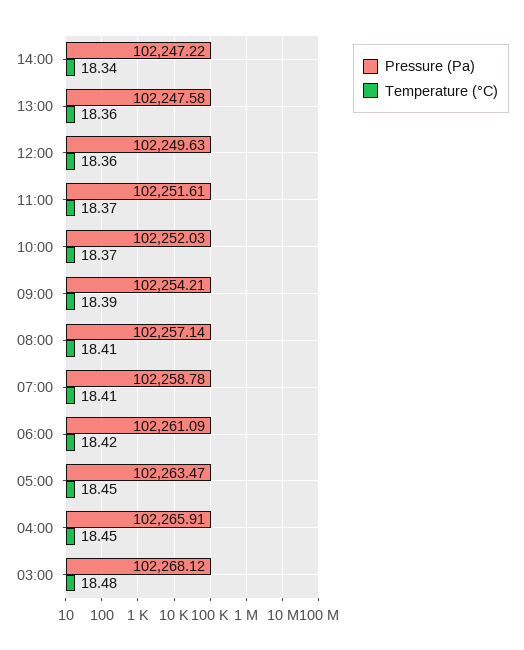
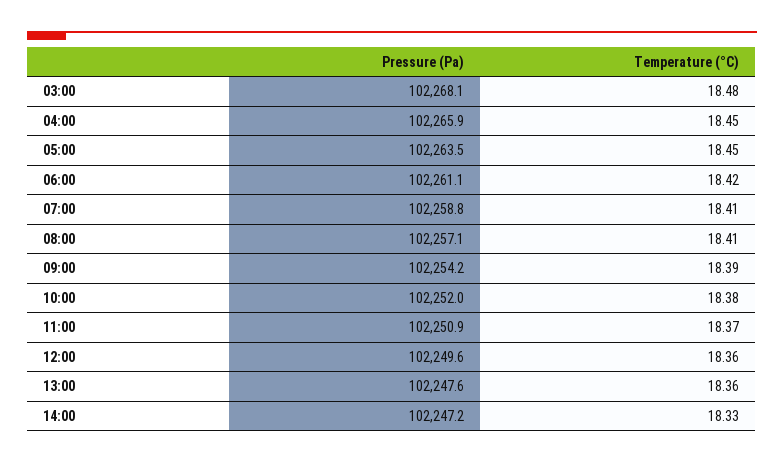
  {
    "Pressure (Pa)": {
      "14:00": 102247.22,
      "13:00": 102247.58,
      "12:00": 102249.63,
-     "11:00": 102251.61,
+     "11:00": 102250.9,
      "10:00": 102252.03,
      "09:00": 102254.21,
      "08:00": 102257.14,
      "07:00": 102258.78,
      "06:00": 102261.09,
      "05:00": 102263.47,
      "04:00": 102265.91,
      "03:00": 102268.12
    },
    "Temperature (°C)": {
-     "14:00": 18.34,
+     "14:00": 18.33,
      "13:00": 18.36,
      "12:00": 18.36,
      "11:00": 18.37,
-     "10:00": 18.37,
+     "10:00": 18.38,
      "09:00": 18.39,
      "08:00": 18.41,
      "07:00": 18.41,
      "06:00": 18.42,
      "05:00": 18.45,
      "04:00": 18.45,
      "03:00": 18.48
    }
  }

